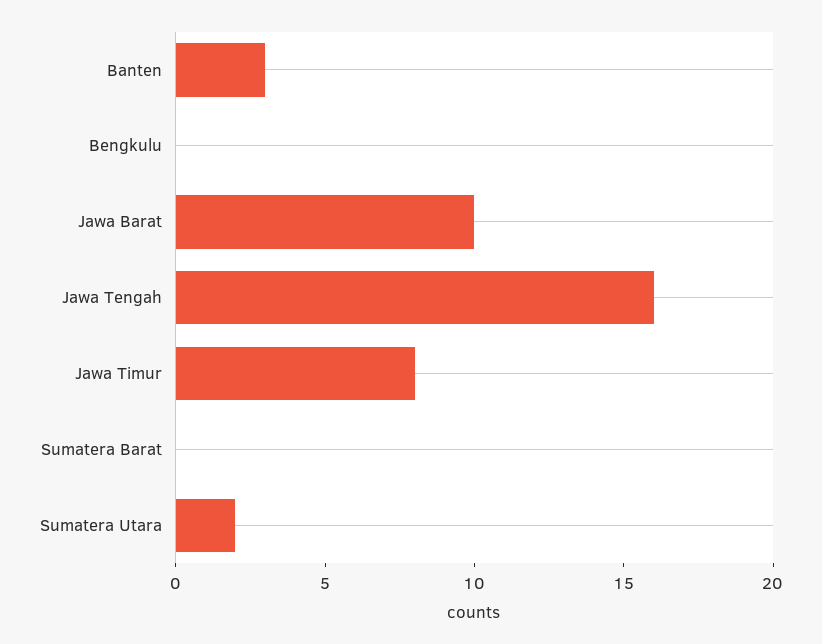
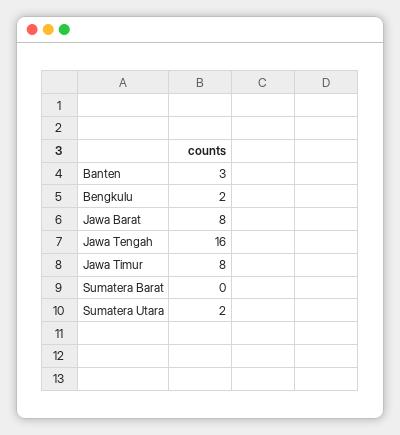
  {
    "Banten": 3,
-   "Bengkulu": 0,
+   "Bengkulu": 2,
-   "Jawa Barat": 10,
+   "Jawa Barat": 8,
    "Jawa Tengah": 16,
    "Jawa Timur": 8,
    "Sumatera Barat": 0,
    "Sumatera Utara": 2
  }

